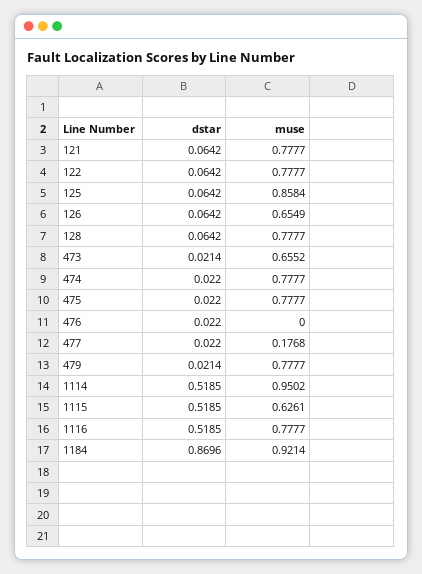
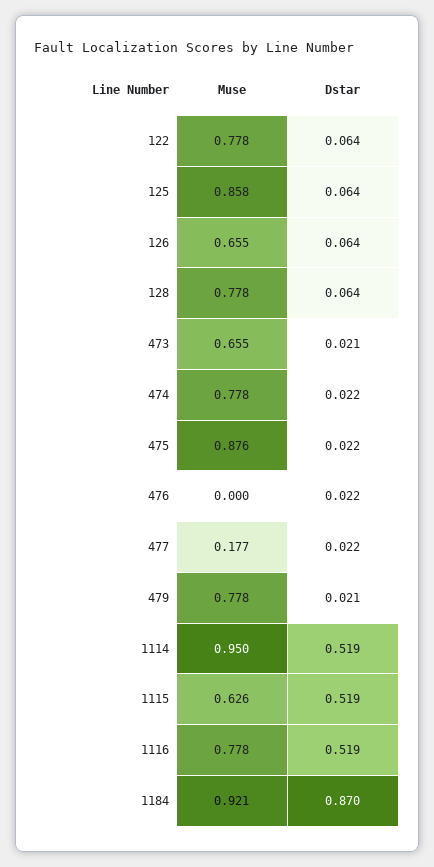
  {
    "dstar": {
-     "121": 0.0642,
      "122": 0.0642,
      "125": 0.0642,
      "126": 0.0642,
      "128": 0.0642,
      "473": 0.0214,
      "474": 0.022,
      "475": 0.022,
      "476": 0.022,
      "477": 0.022,
      "479": 0.0214,
      "1114": 0.5185,
      "1115": 0.5185,
      "1116": 0.5185,
      "1184": 0.8696
    },
    "muse": {
-     "121": 0.7777,
      "122": 0.7777,
      "125": 0.8584,
      "126": 0.6549,
      "128": 0.7777,
      "473": 0.6552,
      "474": 0.7777,
-     "475": 0.7777,
+     "475": 0.876,
      "476": 0,
      "477": 0.1768,
      "479": 0.7777,
      "1114": 0.9502,
      "1115": 0.6261,
      "1116": 0.7777,
      "1184": 0.9214
    }
  }

